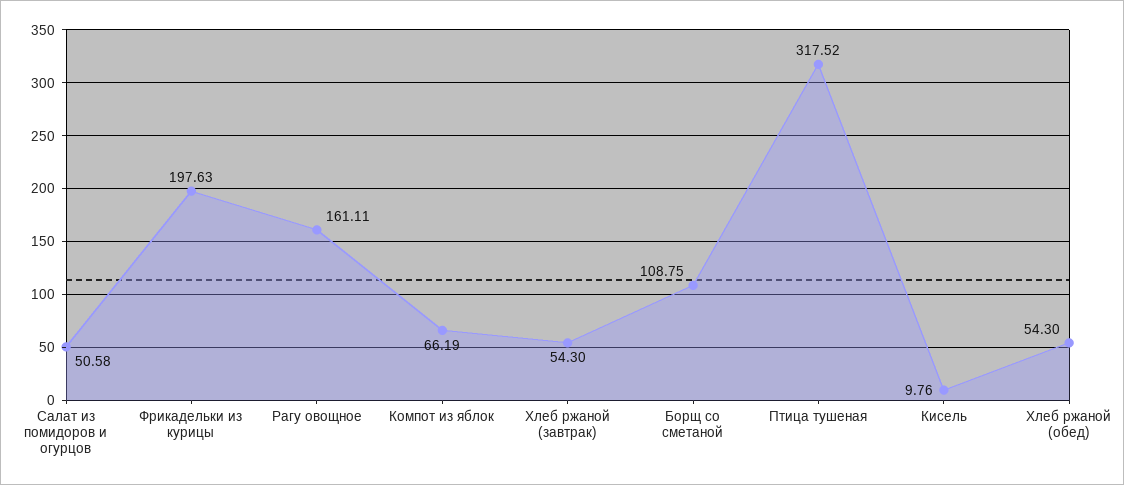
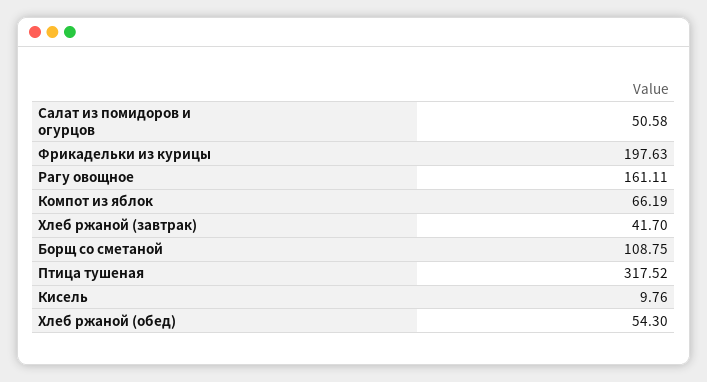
  {
    "Салат из помидоров и огурцов": 50.58,
    "Фрикадельки из курицы": 197.63,
    "Рагу овощное": 161.11,
    "Компот из яблок": 66.19,
-   "Хлеб ржаной (завтрак)": 54.3,
+   "Хлеб ржаной (завтрак)": 41.7,
    "Борщ со сметаной": 108.75,
    "Птица тушеная": 317.52,
    "Кисель": 9.76,
    "Хлеб ржаной (обед)": 54.3
  }

